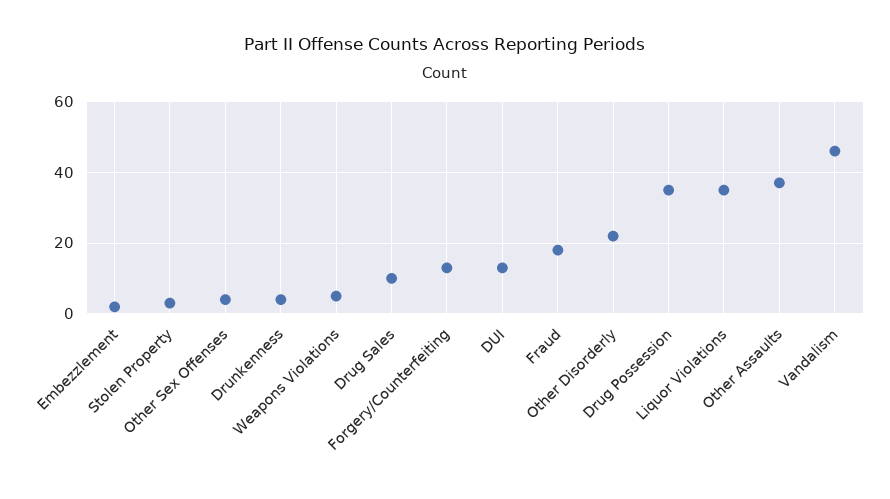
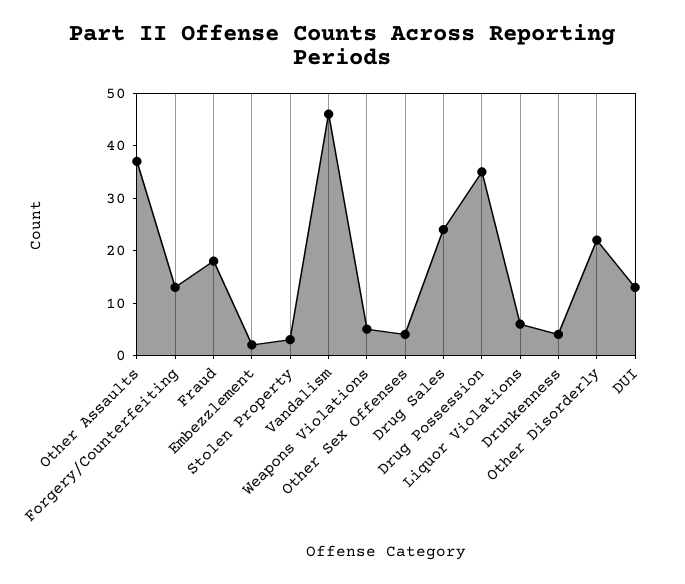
  {
    "Embezzlement": 0,
    "Stolen Property": 5,
    "Other Sex Offenses": 5,
    "Drunkenness": 5,
    "Weapons Violations": 5,
-   "Drug Sales": 10,
+   "Drug Sales": 25,
    "Forgery/Counterfeiting": 15,
    "DUI": 15,
    "Fraud": 20,
    "Other Disorderly": 20,
    "Drug Possession": 35,
-   "Liquor Violations": 35,
+   "Liquor Violations": 5,
    "Other Assaults": 35,
    "Vandalism": 45
  }

